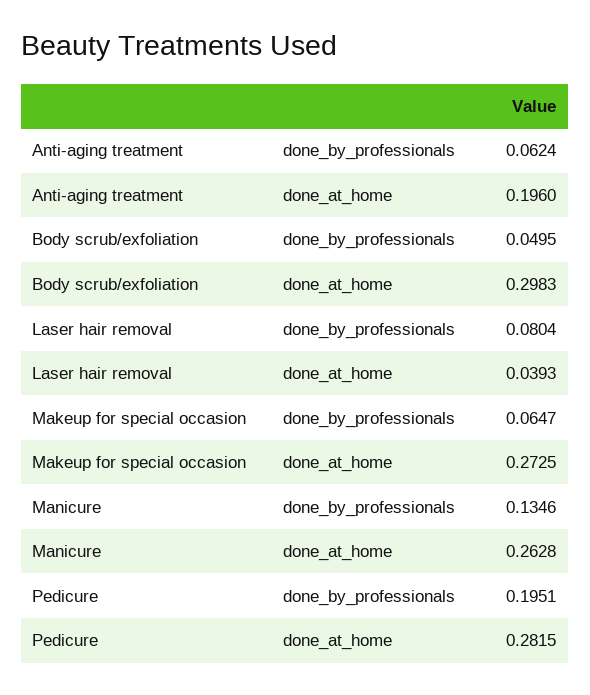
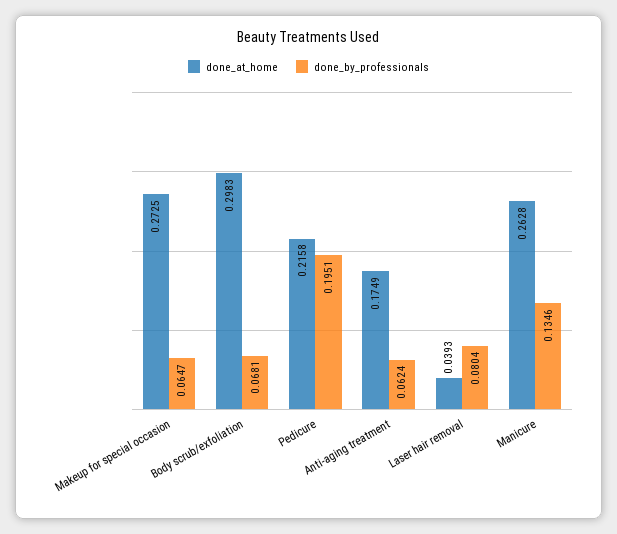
  {
    "done_by_professionals": {
      "Anti-aging treatment": 0.0624,
-     "Body scrub/exfoliation": 0.0495,
+     "Body scrub/exfoliation": 0.0681,
      "Laser hair removal": 0.0804,
      "Makeup for special occasion": 0.0647,
      "Manicure": 0.1346,
      "Pedicure": 0.1951
    },
    "done_at_home": {
-     "Anti-aging treatment": 0.196,
+     "Anti-aging treatment": 0.1749,
      "Body scrub/exfoliation": 0.2983,
      "Laser hair removal": 0.0393,
      "Makeup for special occasion": 0.2725,
      "Manicure": 0.2628,
-     "Pedicure": 0.2815
+     "Pedicure": 0.2158
    }
  }

